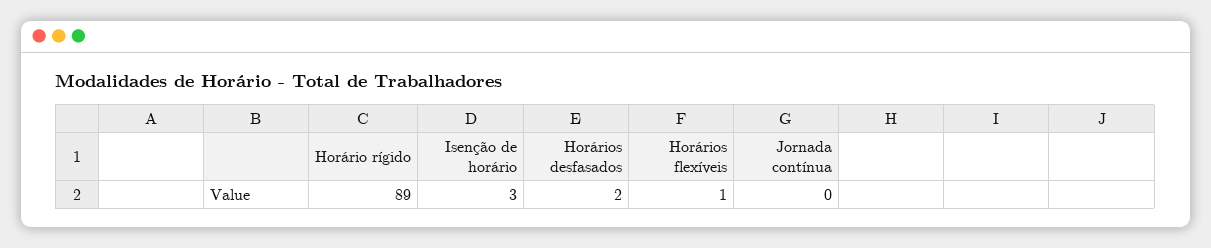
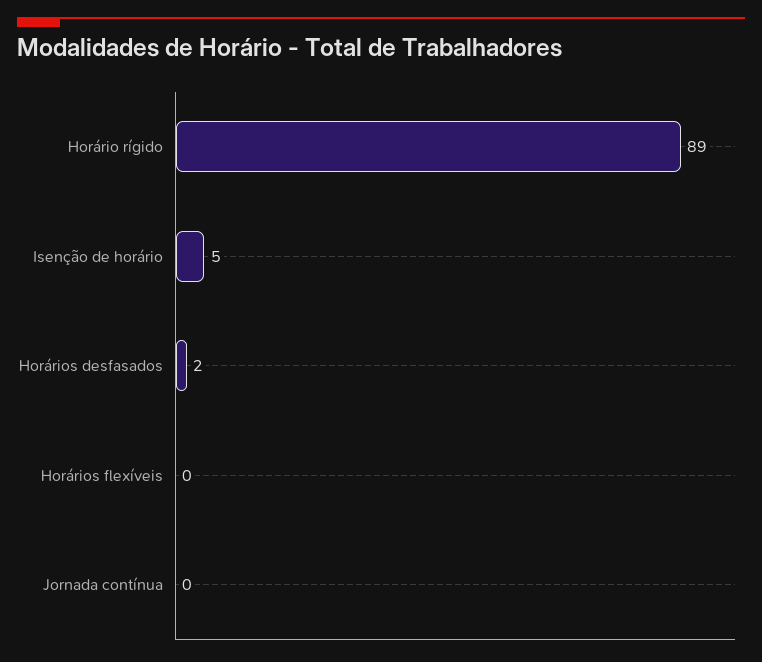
  {
    "Horário rígido": 89,
-   "Isenção de horário": 3,
+   "Isenção de horário": 5,
    "Horários desfasados": 2,
-   "Horários flexíveis": 1,
+   "Horários flexíveis": 0,
    "Jornada contínua": 0
  }

